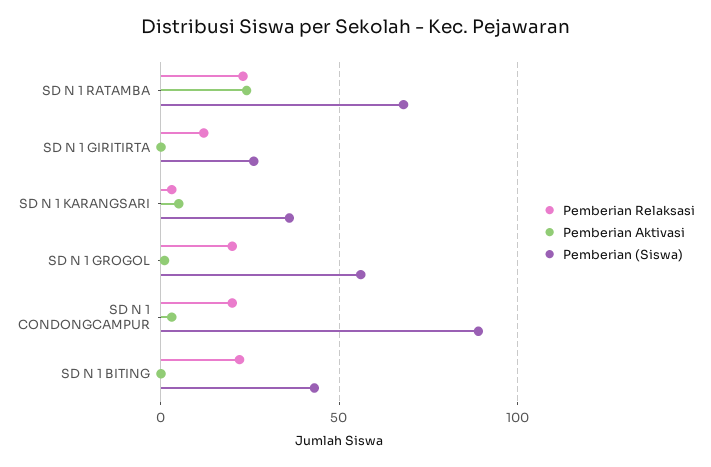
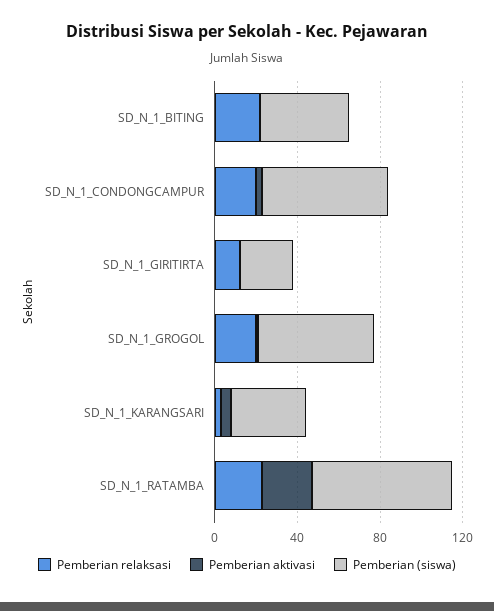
  {
    "Pemberian Relaksasi": {
      "SD N 1 RATAMBA": 25,
      "SD N 1 GIRITIRTA": 10,
      "SD N 1 KARANGSARI": 5,
      "SD N 1 GROGOL": 20,
      "SD N 1 CONDONGCAMPUR": 20,
      "SD N 1 BITING": 20
    },
    "Pemberian Aktivasi": {
      "SD N 1 RATAMBA": 25,
      "SD N 1 GIRITIRTA": 0,
      "SD N 1 KARANGSARI": 5,
      "SD N 1 GROGOL": 0,
      "SD N 1 CONDONGCAMPUR": 5,
      "SD N 1 BITING": 0
    },
    "Pemberian (Siswa)": {
      "SD N 1 RATAMBA": 70,
      "SD N 1 GIRITIRTA": 25,
      "SD N 1 KARANGSARI": 35,
      "SD N 1 GROGOL": 55,
-     "SD N 1 CONDONGCAMPUR": 90,
+     "SD N 1 CONDONGCAMPUR": 60,
      "SD N 1 BITING": 45
    }
  }

